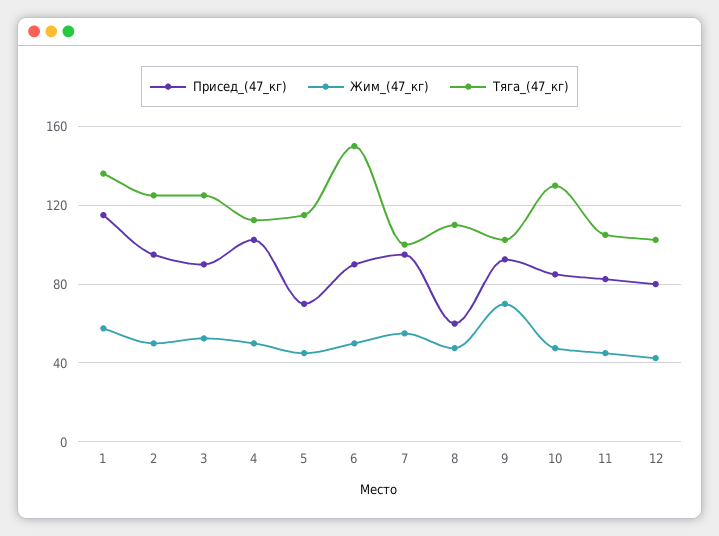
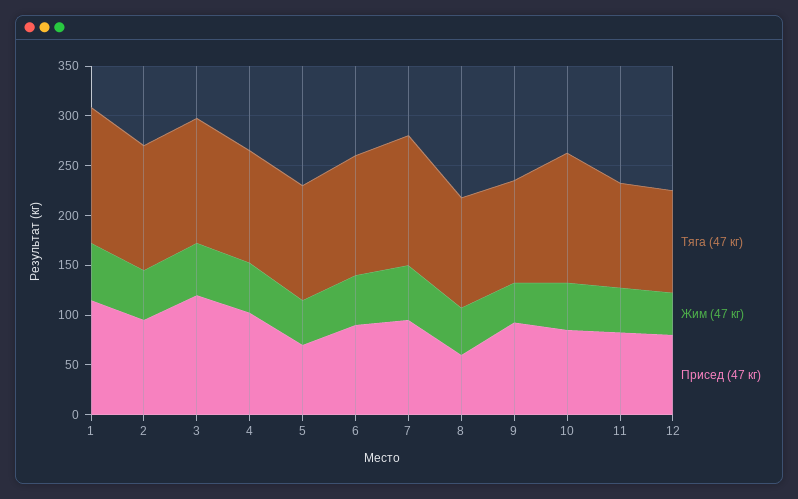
  {
    "Присед_(47_кг)": {
      "1": 115,
      "2": 95,
-     "3": 90,
+     "3": 120,
      "4": 105,
      "5": 70,
      "6": 90,
      "7": 95,
      "8": 60,
      "9": 95,
      "10": 85,
      "11": 85,
      "12": 80
    },
    "Жим_(47_кг)": {
      "1": 60,
      "2": 50,
      "3": 55,
      "4": 50,
      "5": 45,
      "6": 50,
      "7": 55,
      "8": 50,
-     "9": 70,
+     "9": 40,
      "10": 50,
      "11": 45,
      "12": 45
    },
    "Тяга_(47_кг)": {
      "1": 135,
      "2": 125,
      "3": 125,
      "4": 115,
      "5": 115,
-     "6": 150,
+     "6": 120,
-     "7": 100,
+     "7": 130,
      "8": 110,
      "9": 105,
      "10": 130,
      "11": 105,
      "12": 105
    }
  }

